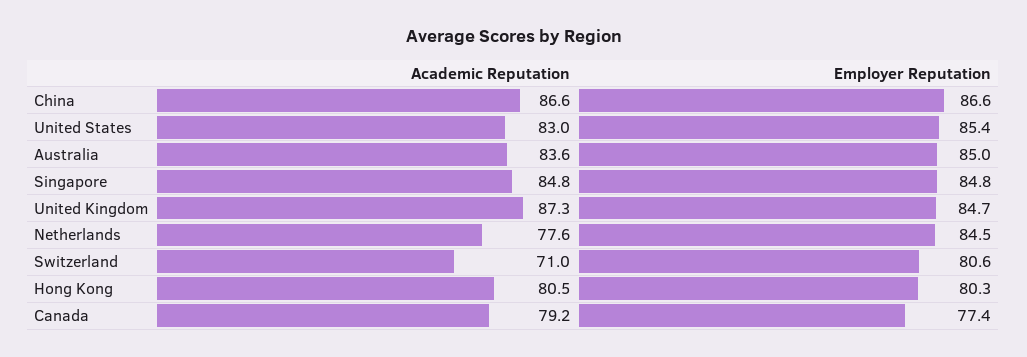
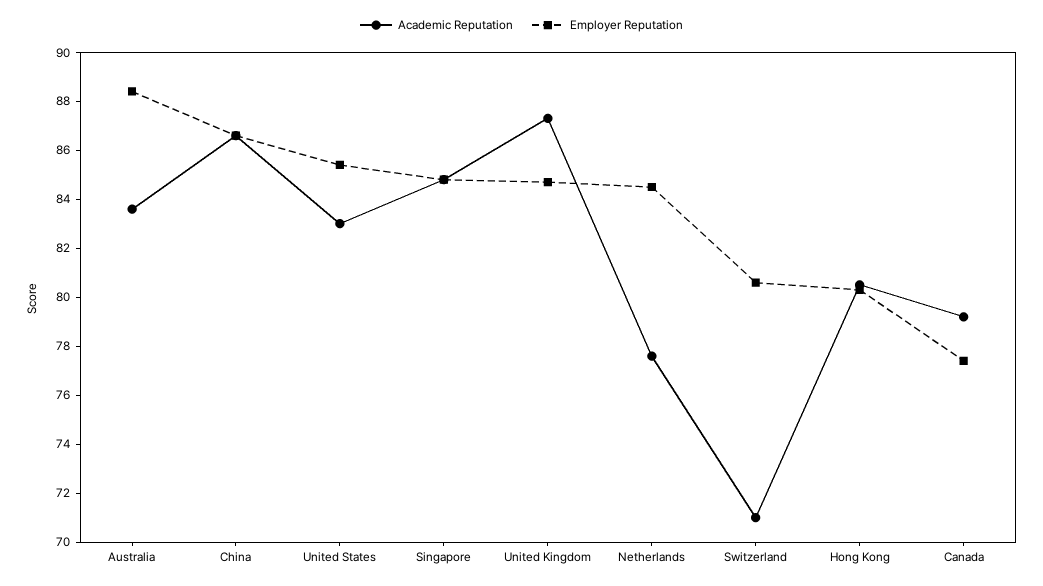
  {
    "Academic Reputation": {
      "China": 86.6,
      "United States": 83,
      "Australia": 83.6,
      "Singapore": 84.8,
      "United Kingdom": 87.3,
      "Netherlands": 77.6,
      "Switzerland": 71,
      "Hong Kong": 80.5,
      "Canada": 79.2
    },
    "Employer Reputation": {
      "China": 86.6,
      "United States": 85.4,
-     "Australia": 85,
+     "Australia": 88.5,
      "Singapore": 84.8,
      "United Kingdom": 84.7,
      "Netherlands": 84.5,
      "Switzerland": 80.6,
      "Hong Kong": 80.3,
      "Canada": 77.4
    }
  }

